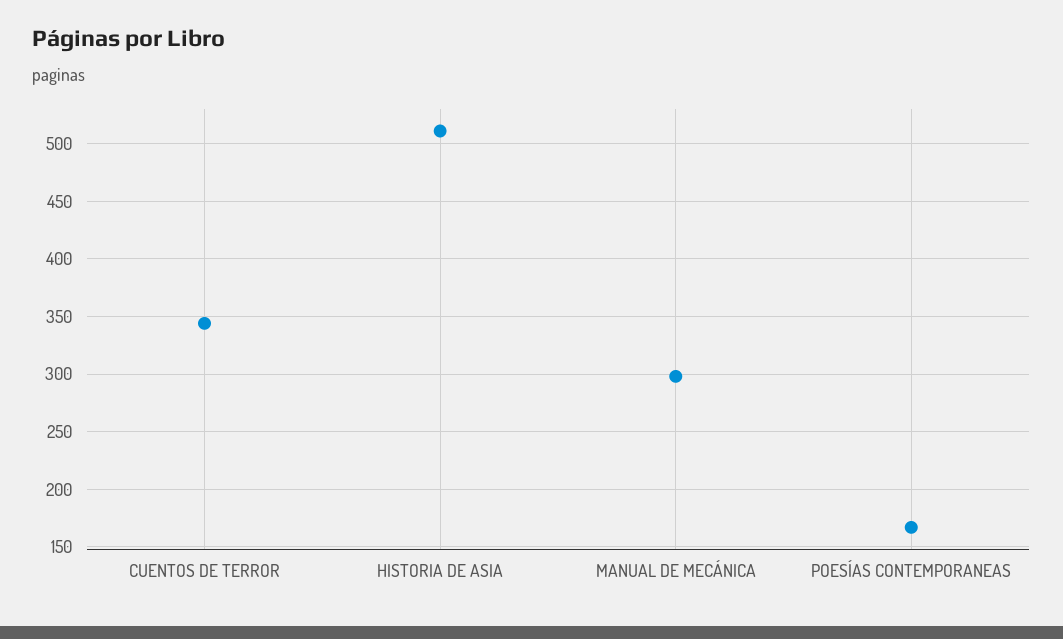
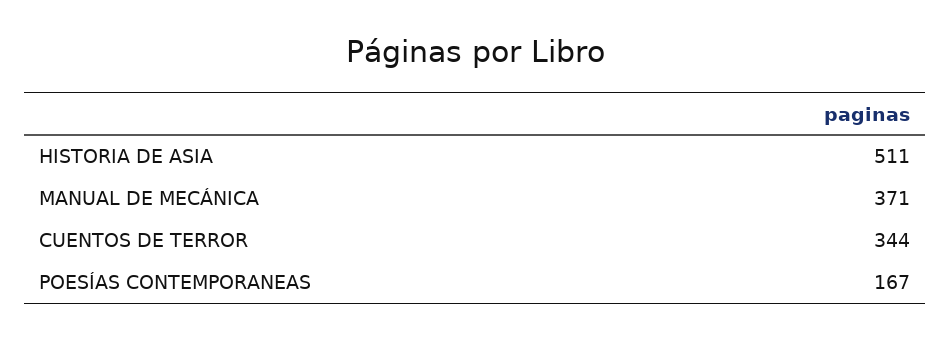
  {
    "CUENTOS DE TERROR": 344,
    "HISTORIA DE ASIA": 511,
-   "MANUAL DE MECÁNICA": 300,
+   "MANUAL DE MECÁNICA": 371,
    "POESÍAS CONTEMPORANEAS": 167
  }

